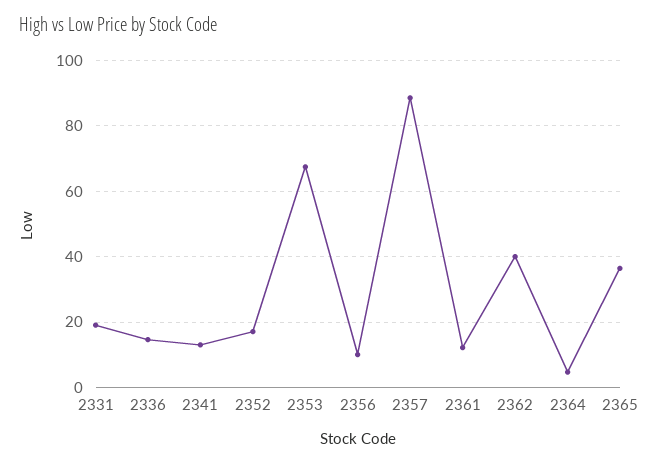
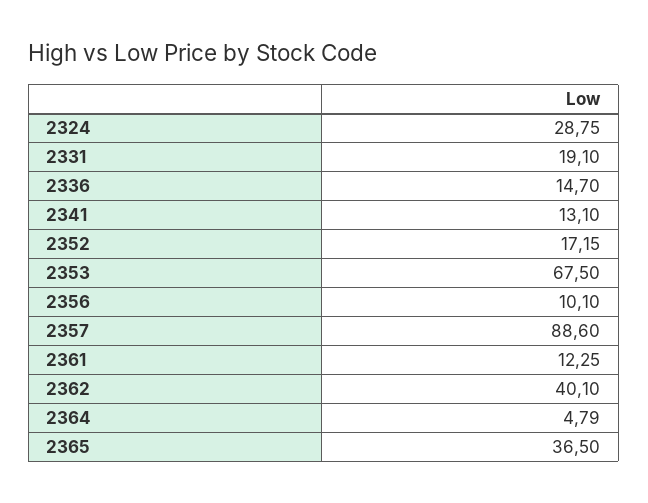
  {
    "2331": 19.1,
    "2336": 14.7,
    "2341": 13.1,
    "2352": 17.15,
    "2353": 67.5,
    "2356": 10.1,
    "2357": 88.6,
    "2361": 12.25,
    "2362": 40.1,
    "2364": 4.79,
-   "2365": 36.5
+   "2365": 36.5,
+   "2324": 28.75
  }

